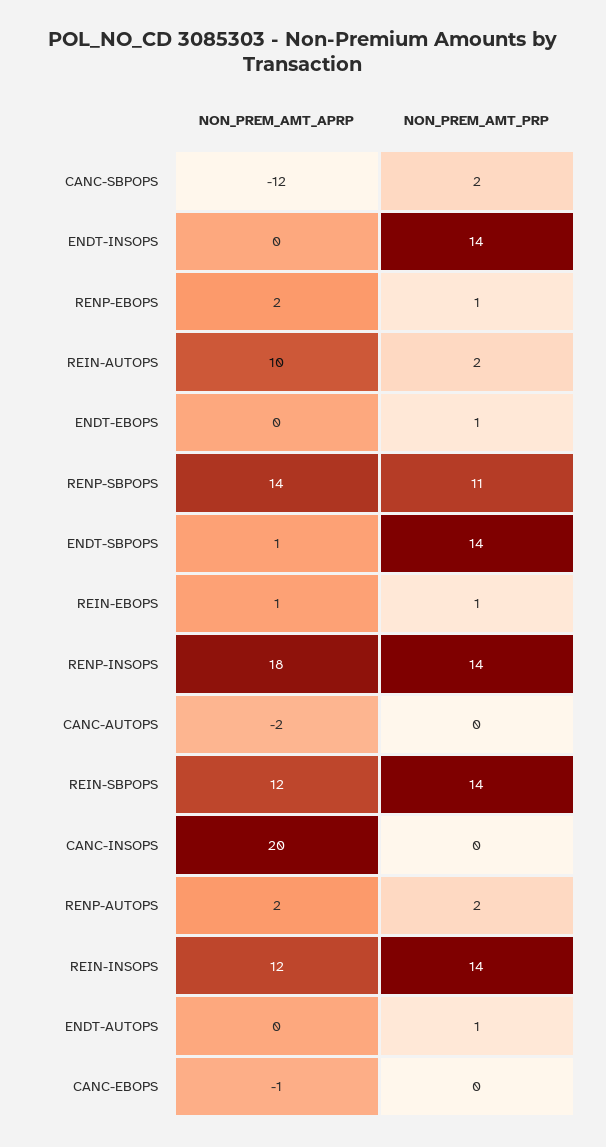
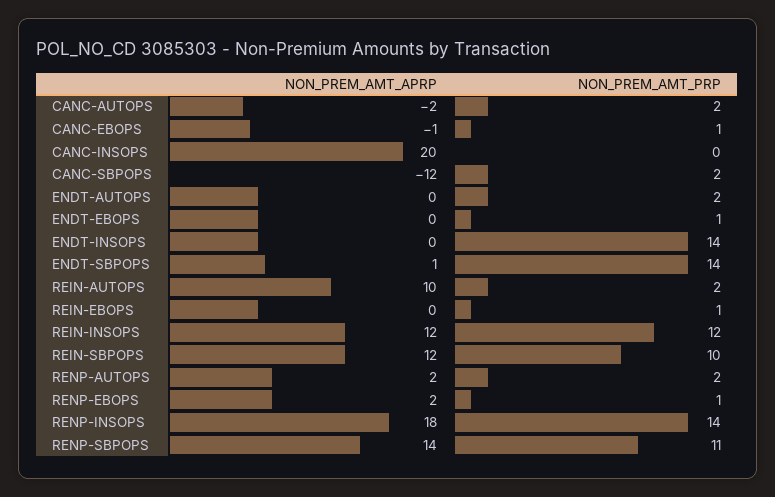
  {
    "NON_PREM_AMT_APRP": {
      "CANC-SBPOPS": -12,
      "ENDT-INSOPS": 0,
      "RENP-EBOPS": 2,
      "REIN-AUTOPS": 10,
      "ENDT-EBOPS": 0,
      "RENP-SBPOPS": 14,
      "ENDT-SBPOPS": 1,
-     "REIN-EBOPS": 1,
+     "REIN-EBOPS": 0,
      "RENP-INSOPS": 18,
      "CANC-AUTOPS": -2,
      "REIN-SBPOPS": 12,
      "CANC-INSOPS": 20,
      "RENP-AUTOPS": 2,
      "REIN-INSOPS": 12,
      "ENDT-AUTOPS": 0,
      "CANC-EBOPS": -1
    },
    "NON_PREM_AMT_PRP": {
      "CANC-SBPOPS": 2,
      "ENDT-INSOPS": 14,
      "RENP-EBOPS": 1,
      "REIN-AUTOPS": 2,
      "ENDT-EBOPS": 1,
      "RENP-SBPOPS": 11,
      "ENDT-SBPOPS": 14,
      "REIN-EBOPS": 1,
      "RENP-INSOPS": 14,
-     "CANC-AUTOPS": 0,
+     "CANC-AUTOPS": 2,
-     "REIN-SBPOPS": 14,
+     "REIN-SBPOPS": 10,
      "CANC-INSOPS": 0,
      "RENP-AUTOPS": 2,
-     "REIN-INSOPS": 14,
+     "REIN-INSOPS": 12,
-     "ENDT-AUTOPS": 1,
+     "ENDT-AUTOPS": 2,
-     "CANC-EBOPS": 0
+     "CANC-EBOPS": 1
    }
  }

